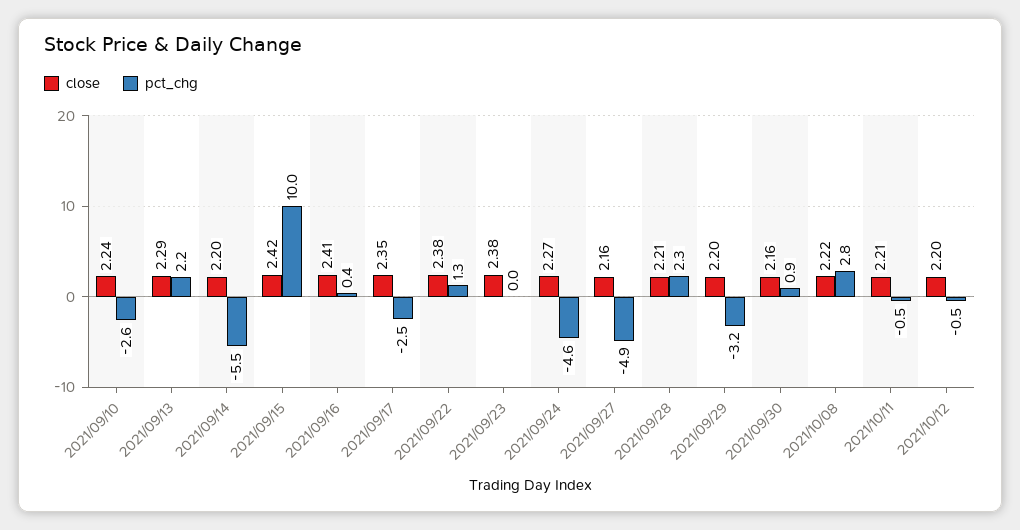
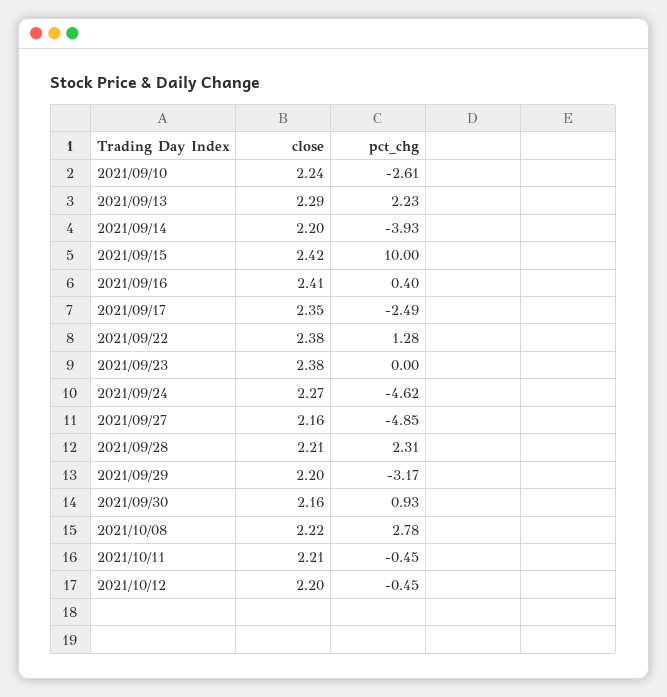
  {
    "close": {
      "2021/09/10": 2.24,
      "2021/09/13": 2.29,
      "2021/09/14": 2.2,
      "2021/09/15": 2.42,
      "2021/09/16": 2.41,
      "2021/09/17": 2.35,
      "2021/09/22": 2.38,
      "2021/09/23": 2.38,
      "2021/09/24": 2.27,
      "2021/09/27": 2.16,
      "2021/09/28": 2.21,
      "2021/09/29": 2.2,
      "2021/09/30": 2.16,
      "2021/10/08": 2.22,
      "2021/10/11": 2.21,
      "2021/10/12": 2.2
    },
    "pct_chg": {
      "2021/09/10": -2.61,
      "2021/09/13": 2.23,
-     "2021/09/14": -5.5,
+     "2021/09/14": -3.93,
      "2021/09/15": 10,
      "2021/09/16": 0.4,
      "2021/09/17": -2.49,
      "2021/09/22": 1.28,
      "2021/09/23": 0,
      "2021/09/24": -4.62,
      "2021/09/27": -4.85,
      "2021/09/28": 2.31,
      "2021/09/29": -3.17,
      "2021/09/30": 0.93,
      "2021/10/08": 2.78,
      "2021/10/11": -0.45,
      "2021/10/12": -0.45
    }
  }

